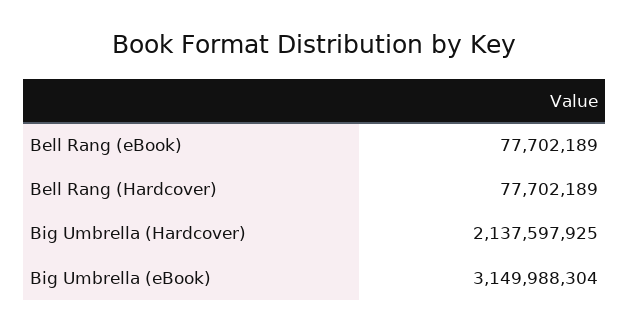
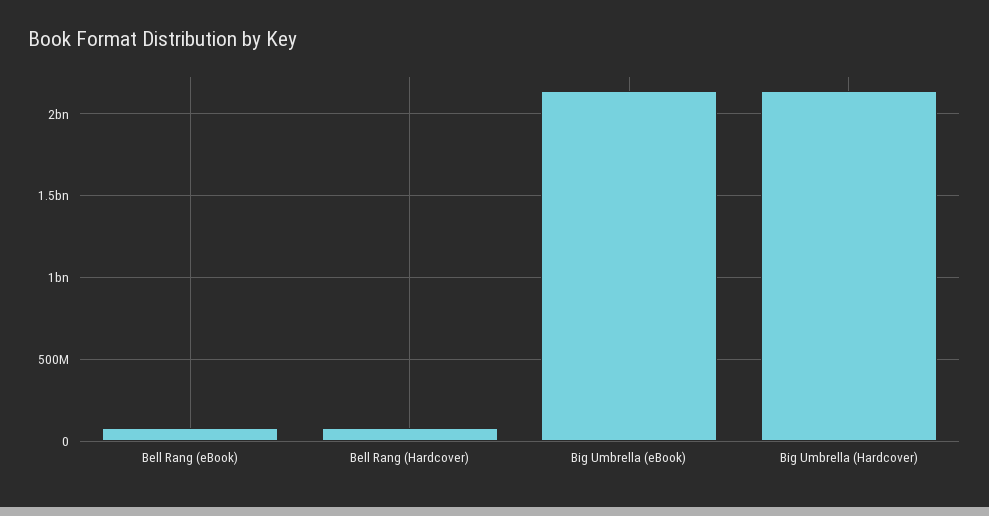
  {
    "Bell Rang (eBook)": 77702189,
    "Bell Rang (Hardcover)": 77702189,
    "Big Umbrella (Hardcover)": 2137597925,
-   "Big Umbrella (eBook)": 3149988304
+   "Big Umbrella (eBook)": 2150000000
  }

